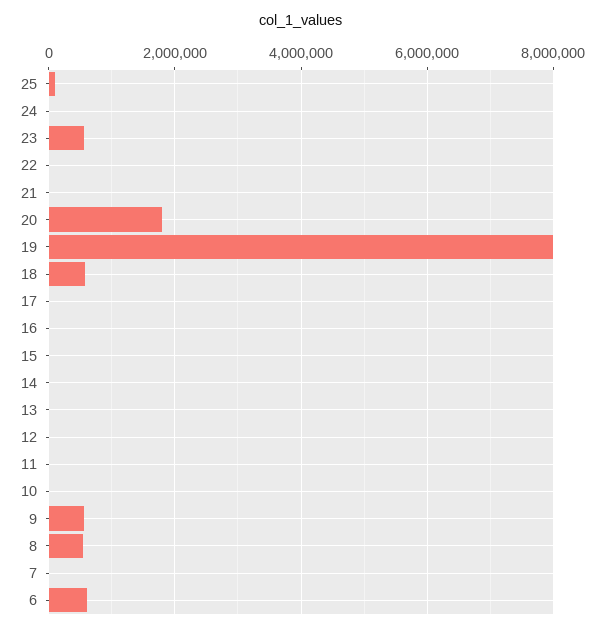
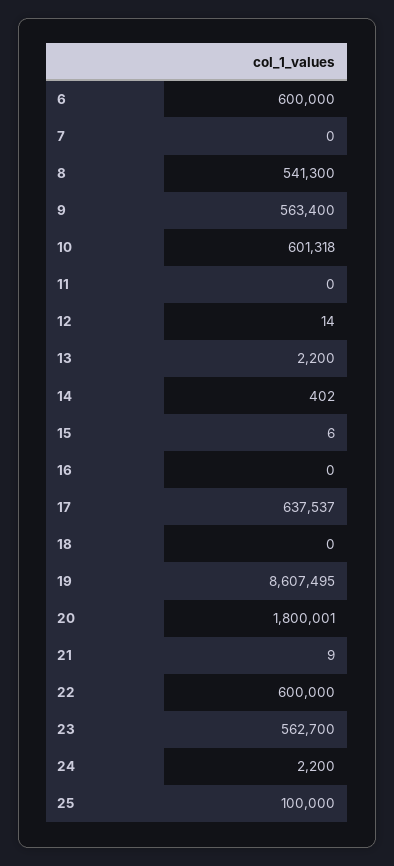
  {
    "25": 100000,
    "24": 2200,
    "23": 562700,
-   "22": 0,
+   "22": 600000,
    "21": 9,
    "20": 1800001,
-   "19": 8000000,
+   "19": 8607495,
-   "18": 600000,
+   "18": 0,
-   "17": 0,
+   "17": 637537,
    "16": 0,
    "15": 6,
    "14": 402,
    "13": 2200,
    "12": 14,
    "11": 0,
-   "10": 0,
+   "10": 601318,
    "9": 563400,
    "8": 541300,
    "7": 0,
    "6": 600000
  }

